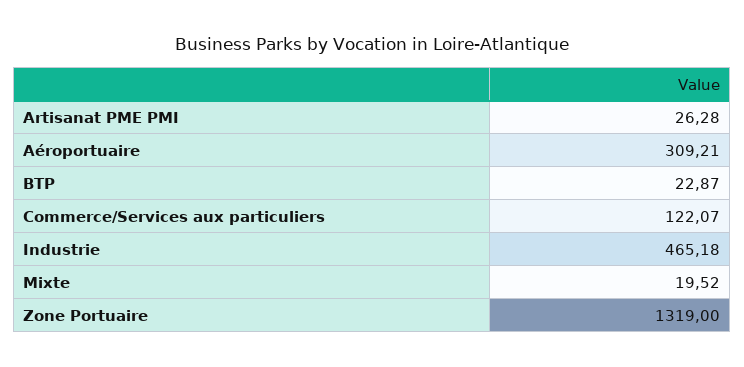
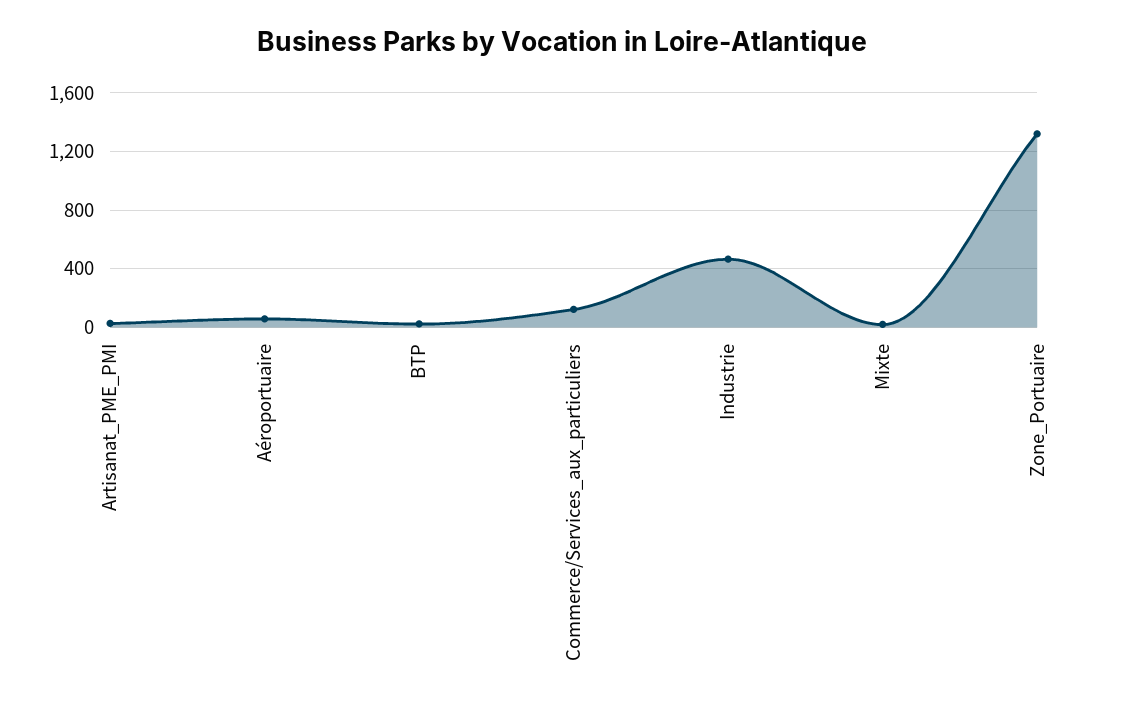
  {
    "Artisanat PME PMI": 26.28,
-   "Aéroportuaire": 309.21,
+   "Aéroportuaire": 50,
    "BTP": 22.87,
    "Commerce/Services aux particuliers": 122.07,
    "Industrie": 465.18,
    "Mixte": 19.52,
    "Zone Portuaire": 1319
  }

